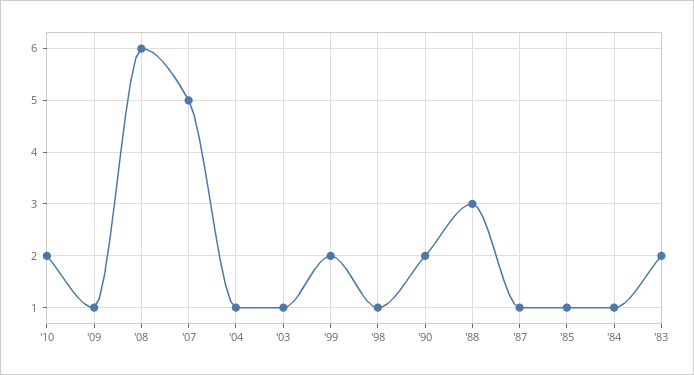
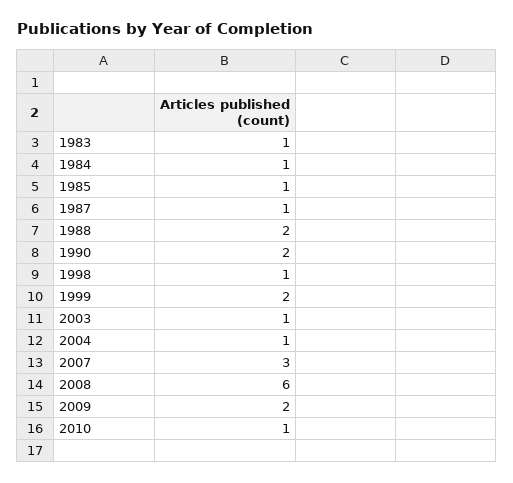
  {
-   "'10": 2,
+   "'10": 1,
-   "'09": 1,
+   "'09": 2,
    "'08": 6,
-   "'07": 5,
+   "'07": 3,
    "'04": 1,
    "'03": 1,
    "'99": 2,
    "'98": 1,
    "'90": 2,
-   "'88": 3,
+   "'88": 2,
    "'87": 1,
    "'85": 1,
    "'84": 1,
-   "'83": 2
+   "'83": 1
  }

